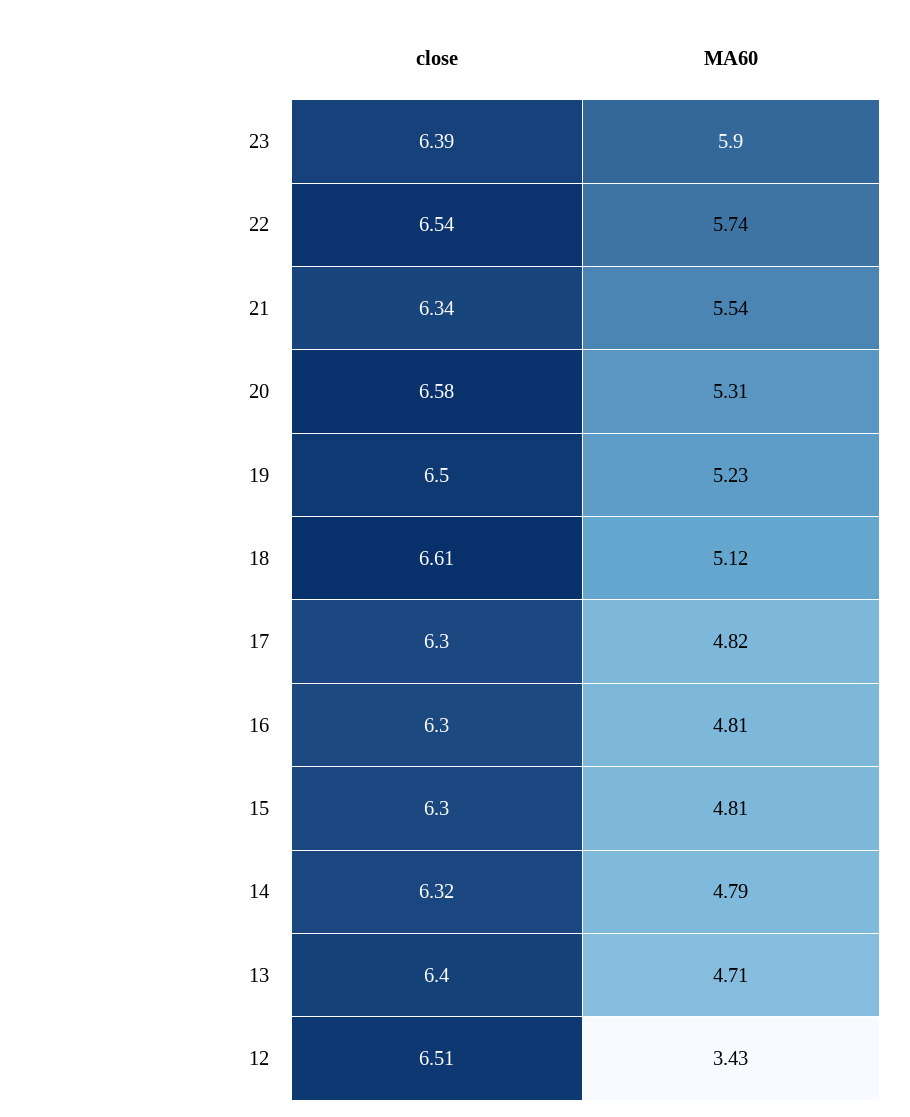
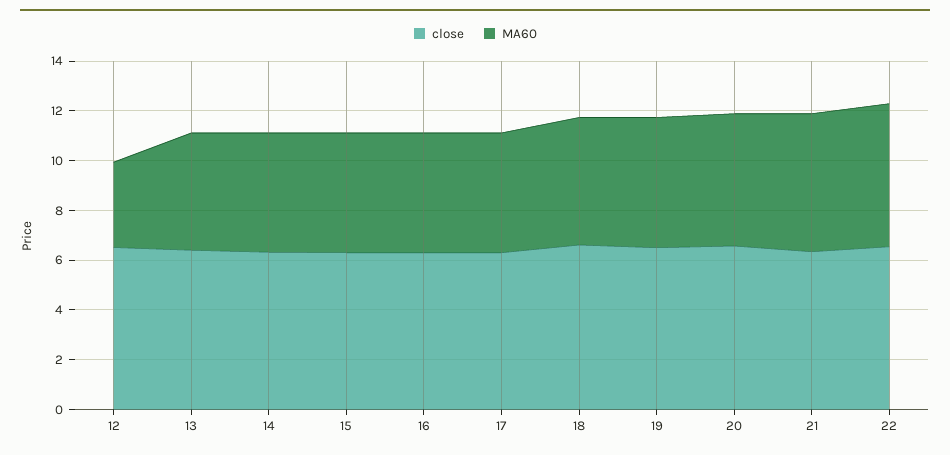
  {
    "close": {
-     "23": 6.39,
      "22": 6.54,
      "21": 6.34,
      "20": 6.58,
      "19": 6.5,
      "18": 6.61,
      "17": 6.3,
      "16": 6.3,
      "15": 6.3,
      "14": 6.32,
      "13": 6.4,
      "12": 6.51
    },
    "MA60": {
-     "23": 5.9,
      "22": 5.74,
      "21": 5.54,
      "20": 5.31,
      "19": 5.23,
      "18": 5.12,
      "17": 4.82,
      "16": 4.81,
      "15": 4.81,
      "14": 4.79,
      "13": 4.71,
      "12": 3.43
    }
  }

